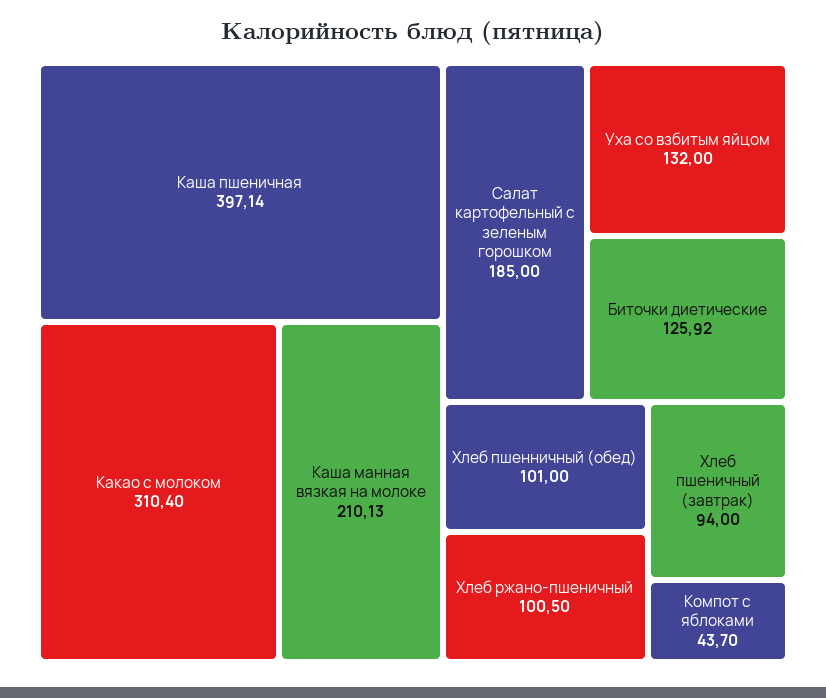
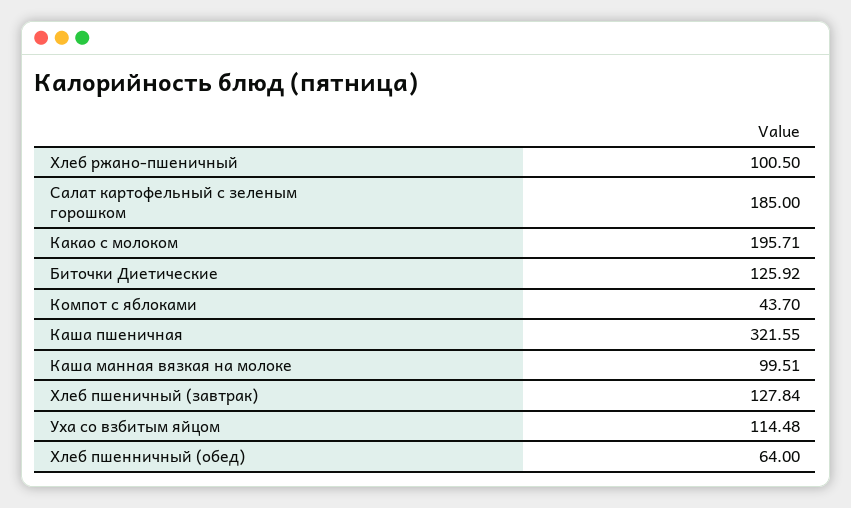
  {
-   "Каша пшеничная": 397.14,
+   "Каша пшеничная": 321.55,
-   "Какао с молоком": 310.4,
+   "Какао с молоком": 195.71,
-   "Каша манная вязкая на молоке": 210.13,
+   "Каша манная вязкая на молоке": 99.51,
    "Салат картофельный с зеленым горошком": 185,
-   "Уха со взбитым яйцом": 132,
+   "Уха со взбитым яйцом": 114.48,
    "Биточки диетические": 125.92,
-   "Хлеб пшенничный (обед)": 101,
+   "Хлеб пшенничный (обед)": 64,
    "Хлеб ржано-пшеничный": 100.5,
-   "Хлеб пшеничный (завтрак)": 94,
+   "Хлеб пшеничный (завтрак)": 127.84,
    "Компот с яблоками": 43.7
  }

